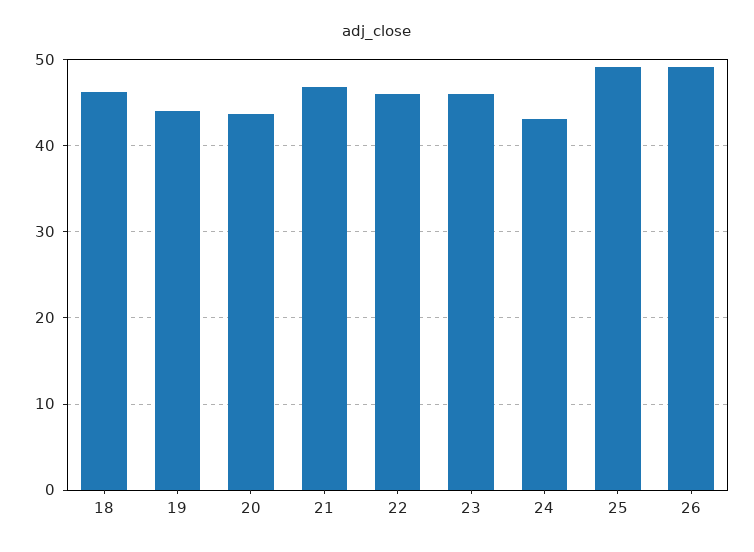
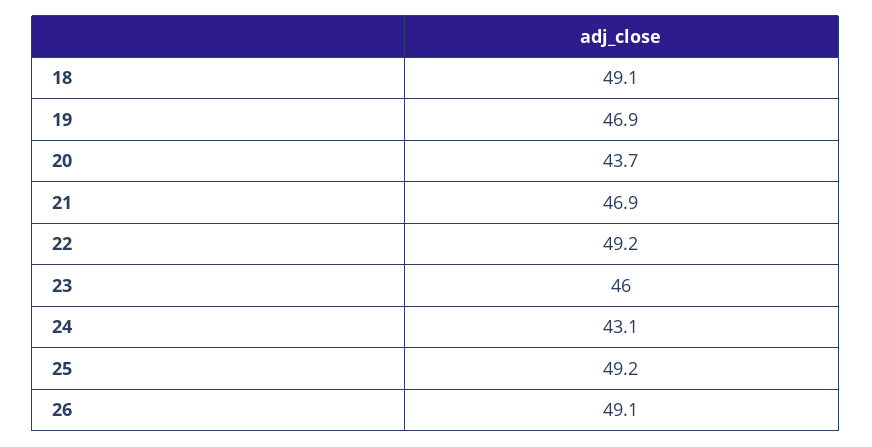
  {
-   "18": 46,
+   "18": 49.1,
-   "19": 44,
+   "19": 46.9,
    "20": 43.7,
    "21": 46.9,
-   "22": 46,
+   "22": 49.2,
    "23": 46,
    "24": 43.1,
    "25": 49.2,
    "26": 49.1
  }

